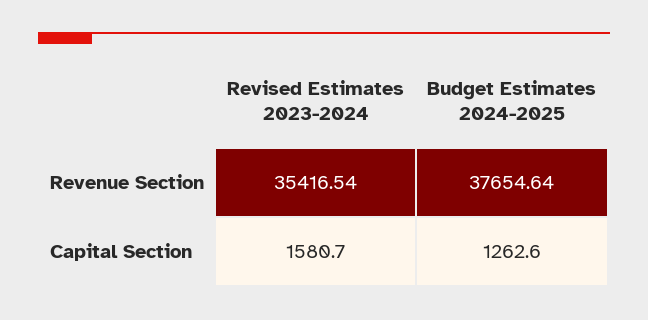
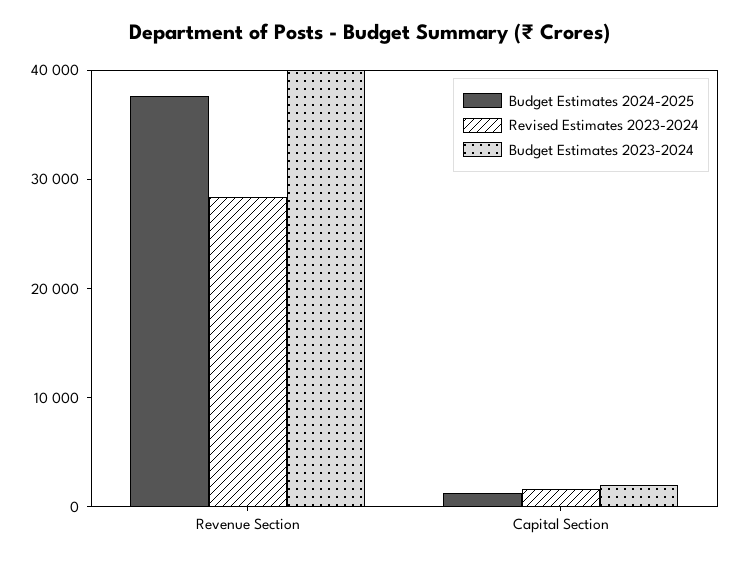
  {
    "Revised Estimates 2023-2024": {
-     "Revenue Section": 35416.54,
+     "Revenue Section": 28000,
      "Capital Section": 1580.7
    },
    "Budget Estimates 2024-2025": {
      "Revenue Section": 37654.64,
      "Capital Section": 1262.6
-   }
+   },
+   "Budget Estimates 2023-2024": {
+     "Revenue Section": 40000,
+     "Capital Section": 2000
+   }
  }

